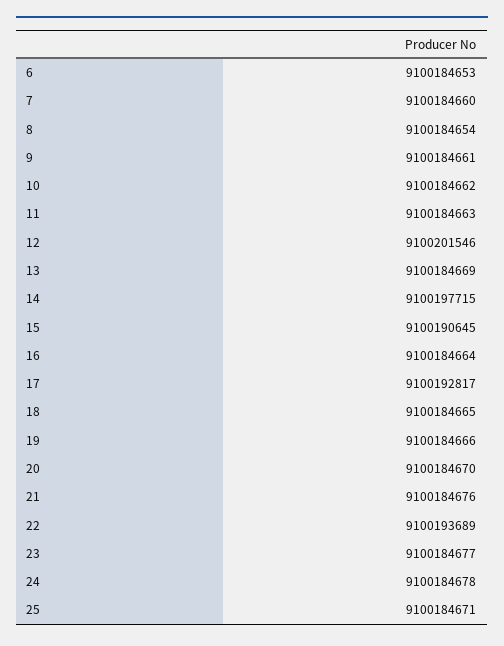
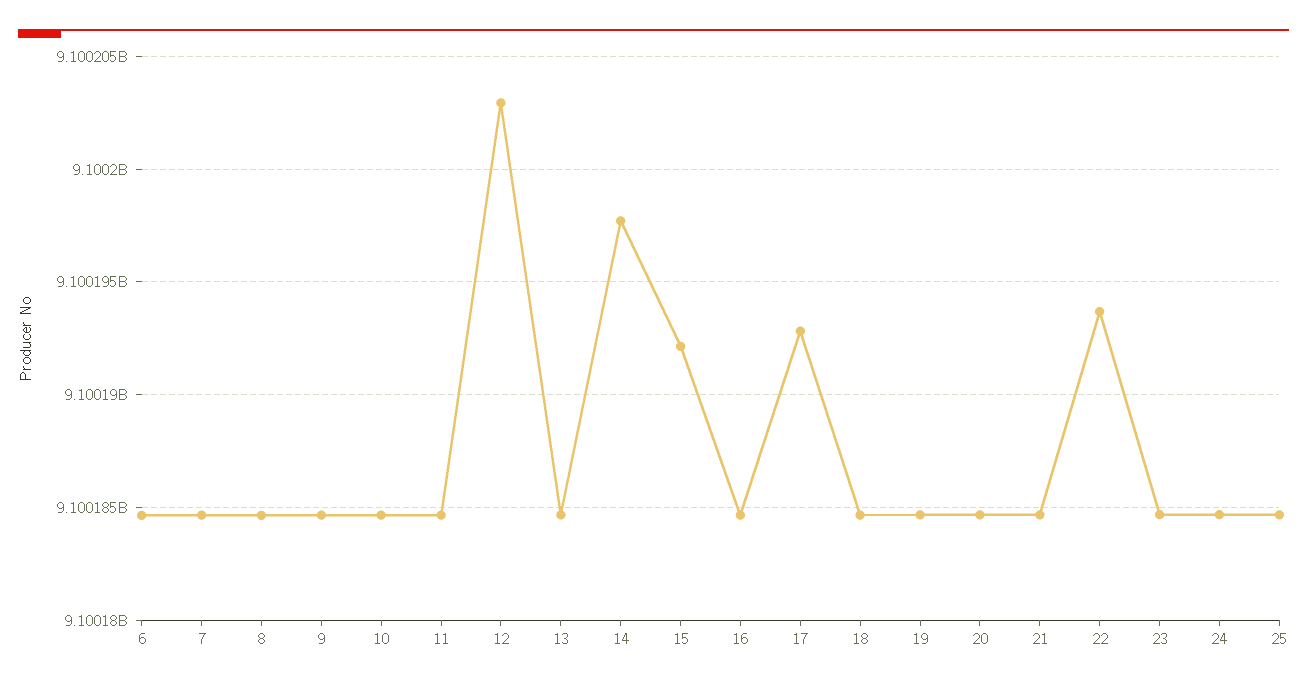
  {
    "6": 9100184653,
    "7": 9100184660,
    "8": 9100184654,
    "9": 9100184661,
    "10": 9100184662,
    "11": 9100184663,
-   "12": 9100201546,
+   "12": 9100203000,
    "13": 9100184669,
    "14": 9100197715,
-   "15": 9100190645,
+   "15": 9100192000,
    "16": 9100184664,
    "17": 9100192817,
    "18": 9100184665,
    "19": 9100184666,
    "20": 9100184670,
    "21": 9100184676,
    "22": 9100193689,
    "23": 9100184677,
    "24": 9100184678,
    "25": 9100184671
  }

